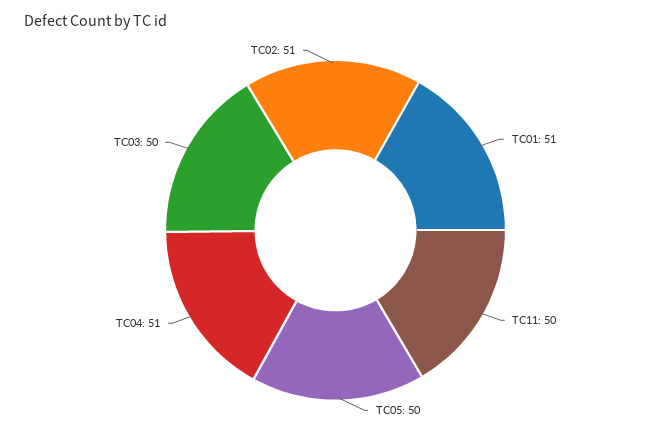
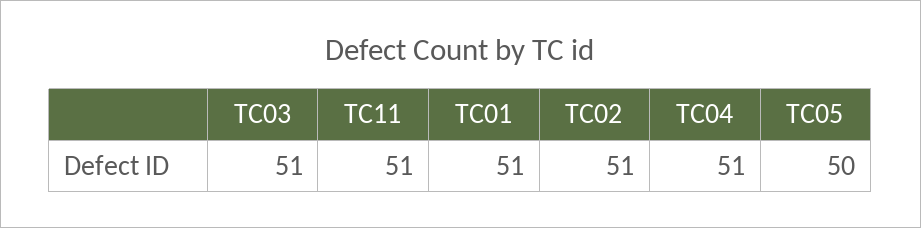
  {
    "TC01": 51,
-   "TC11": 50,
+   "TC11": 51,
    "TC05": 50,
    "TC04": 51,
-   "TC03": 50,
+   "TC03": 51,
    "TC02": 51
  }

